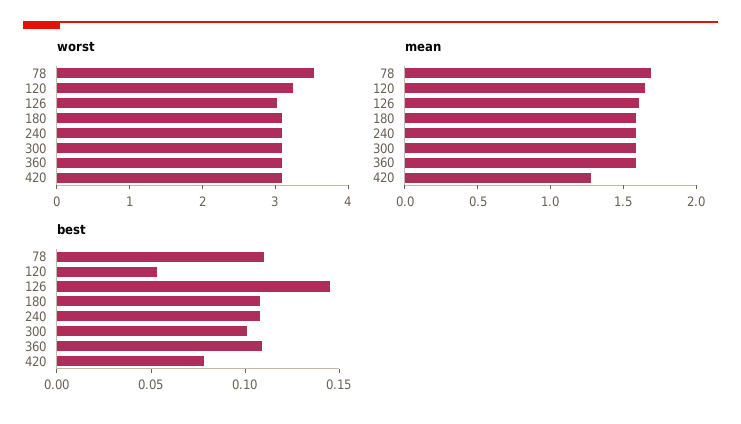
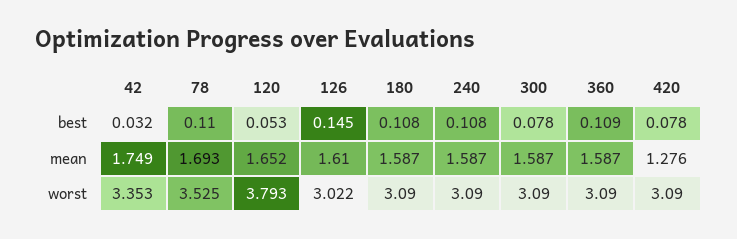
  {
    "worst": {
      "78": 3.525,
-     "120": 3.2,
+     "120": 3.793,
      "126": 3.022,
      "180": 3.09,
      "240": 3.09,
      "300": 3.09,
      "360": 3.09,
-     "420": 3.09
+     "420": 3.09,
+     "42": 3.353
    },
    "mean": {
      "78": 1.693,
      "120": 1.652,
      "126": 1.61,
      "180": 1.587,
      "240": 1.587,
      "300": 1.587,
      "360": 1.587,
-     "420": 1.276
+     "420": 1.276,
+     "42": 1.749
    },
    "best": {
      "78": 0.11,
      "120": 0.053,
      "126": 0.145,
      "180": 0.108,
      "240": 0.108,
-     "300": 0.1,
+     "300": 0.078,
      "360": 0.109,
-     "420": 0.078
+     "420": 0.078,
+     "42": 0.032
    }
  }

